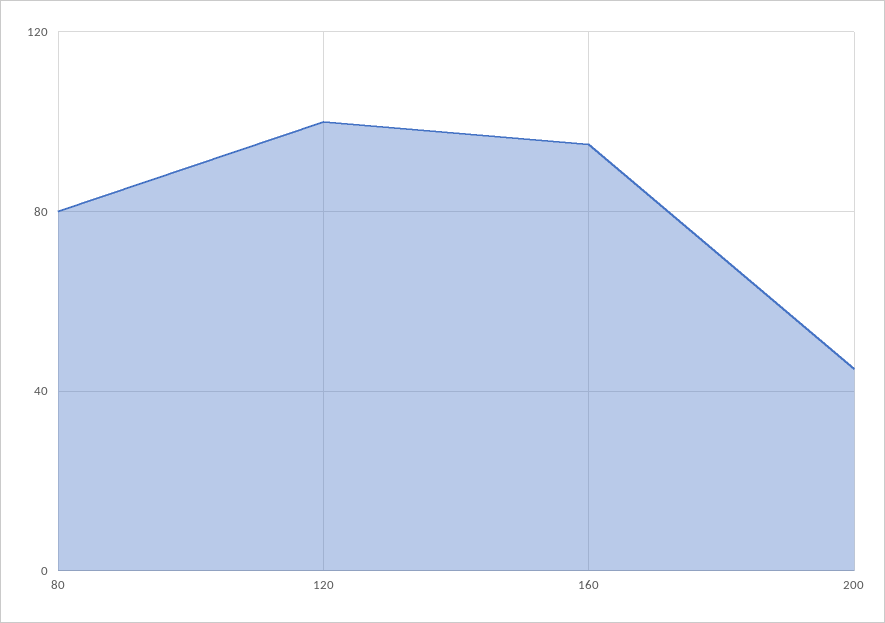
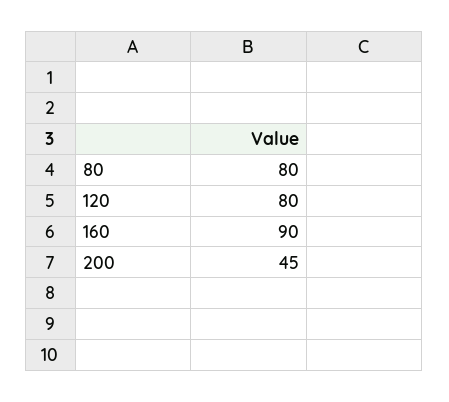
  {
    "80": 80,
-   "120": 100,
+   "120": 80,
-   "160": 95,
+   "160": 90,
    "200": 45
  }

